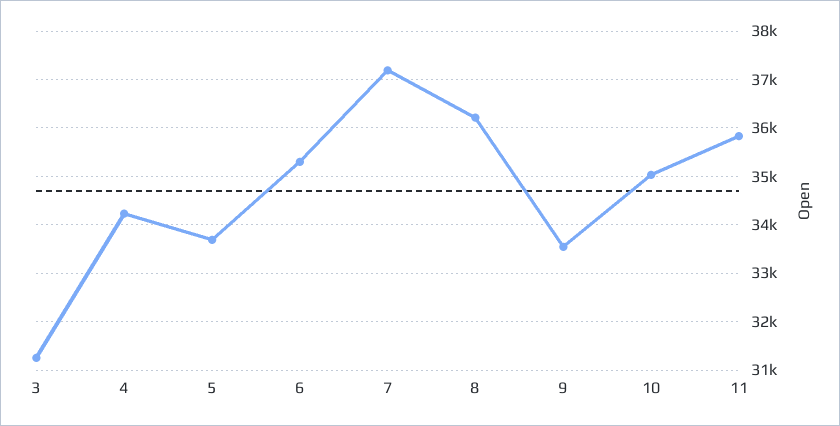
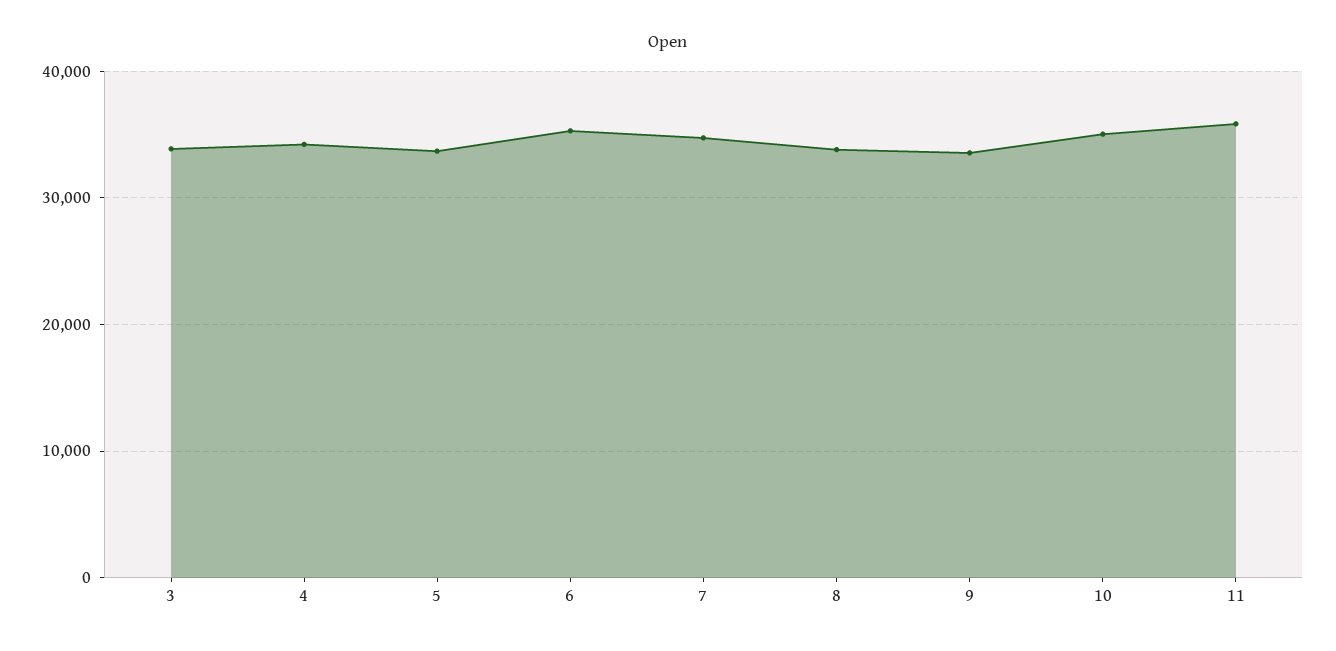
  {
-   "3": 31200,
+   "3": 34000,
    "4": 34200,
    "5": 33600,
    "6": 35200,
-   "7": 37200,
+   "7": 35000,
-   "8": 36200,
+   "8": 34000,
    "9": 33600,
    "10": 35000,
    "11": 35800
  }

